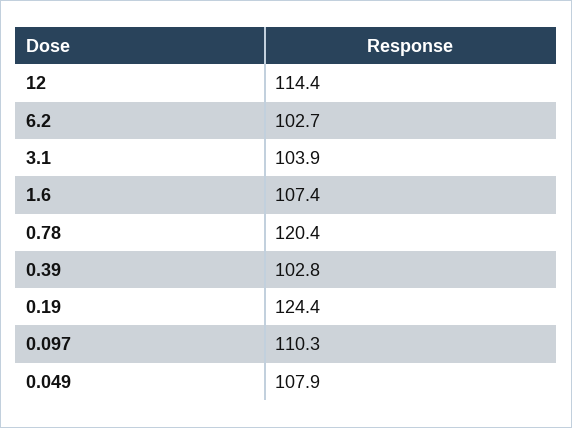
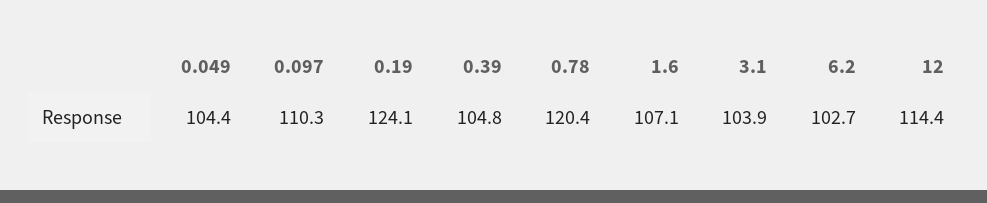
  {
    "12": 114.4,
    "6.2": 102.7,
    "3.1": 103.9,
-   "1.6": 107.4,
+   "1.6": 107.1,
    "0.78": 120.4,
-   "0.39": 102.8,
+   "0.39": 104.8,
-   "0.19": 124.4,
+   "0.19": 124.1,
    "0.097": 110.3,
-   "0.049": 107.9
+   "0.049": 104.4
  }

